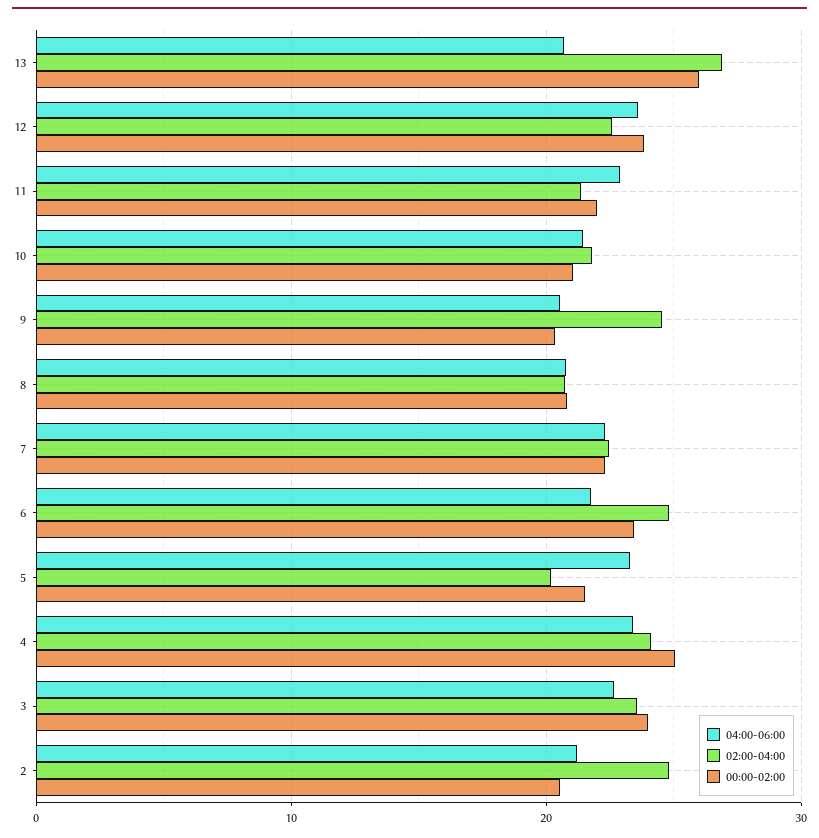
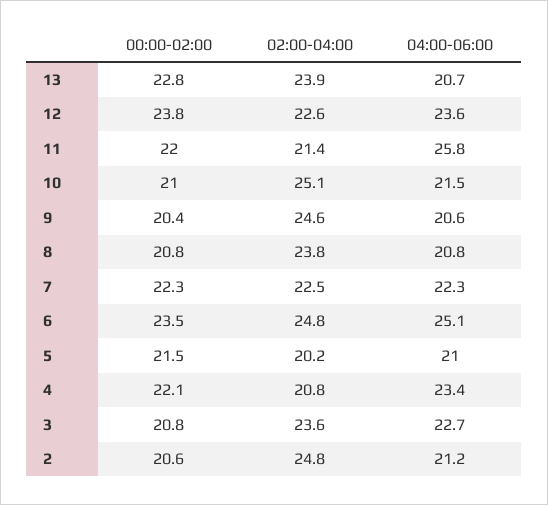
  {
    "04:00-06:00": {
      "13": 20.7,
      "12": 23.6,
-     "11": 23,
+     "11": 25.8,
      "10": 21.5,
      "9": 20.6,
      "8": 20.8,
      "7": 22.3,
-     "6": 22,
+     "6": 25.1,
-     "5": 23,
+     "5": 21,
      "4": 23.4,
      "3": 22.7,
      "2": 21.2
    },
    "02:00-04:00": {
-     "13": 27,
+     "13": 23.9,
      "12": 22.6,
      "11": 21.4,
-     "10": 22,
+     "10": 25.1,
      "9": 24.6,
-     "8": 21,
+     "8": 23.8,
      "7": 22.5,
      "6": 24.8,
      "5": 20.2,
-     "4": 24,
+     "4": 20.8,
      "3": 23.6,
      "2": 24.8
    },
    "00:00-02:00": {
-     "13": 26,
+     "13": 22.8,
      "12": 23.8,
      "11": 22,
      "10": 21,
      "9": 20.4,
      "8": 20.8,
      "7": 22.3,
      "6": 23.5,
      "5": 21.5,
-     "4": 25,
+     "4": 22.1,
-     "3": 24,
+     "3": 20.8,
      "2": 20.6
    }
  }

